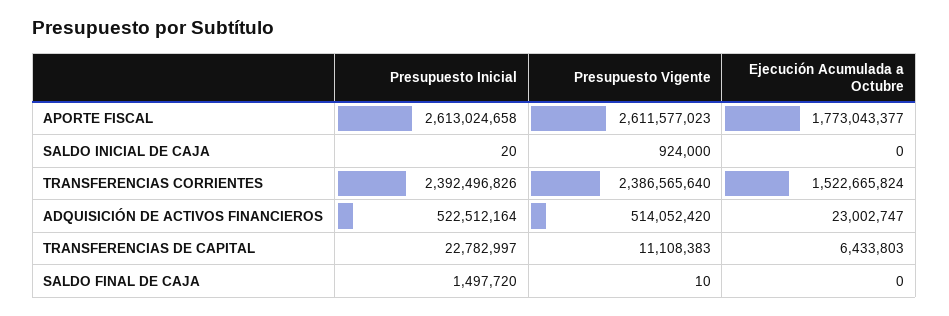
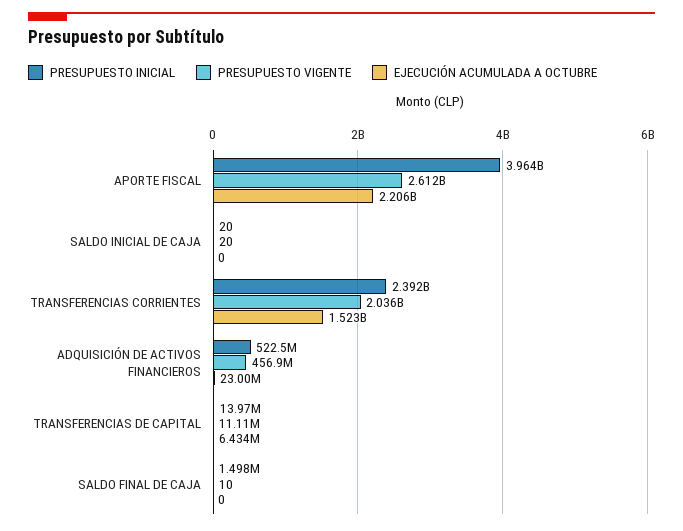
  {
    "Presupuesto Inicial": {
-     "APORTE FISCAL": 2613024658,
+     "APORTE FISCAL": 3964000000,
      "SALDO INICIAL DE CAJA": 20,
      "TRANSFERENCIAS CORRIENTES": 2392496826,
      "ADQUISICIÓN DE ACTIVOS FINANCIEROS": 522512164,
-     "TRANSFERENCIAS DE CAPITAL": 22782997,
+     "TRANSFERENCIAS DE CAPITAL": 13970000,
      "SALDO FINAL DE CAJA": 1497720
    },
    "Presupuesto Vigente": {
      "APORTE FISCAL": 2611577023,
-     "SALDO INICIAL DE CAJA": 924000,
+     "SALDO INICIAL DE CAJA": 20,
-     "TRANSFERENCIAS CORRIENTES": 2386565640,
+     "TRANSFERENCIAS CORRIENTES": 2036000000,
-     "ADQUISICIÓN DE ACTIVOS FINANCIEROS": 514052420,
+     "ADQUISICIÓN DE ACTIVOS FINANCIEROS": 456900000,
      "TRANSFERENCIAS DE CAPITAL": 11108383,
      "SALDO FINAL DE CAJA": 10
    },
    "Ejecución Acumulada a Octubre": {
-     "APORTE FISCAL": 1773043377,
+     "APORTE FISCAL": 2206000000,
      "SALDO INICIAL DE CAJA": 0,
      "TRANSFERENCIAS CORRIENTES": 1522665824,
      "ADQUISICIÓN DE ACTIVOS FINANCIEROS": 23002747,
      "TRANSFERENCIAS DE CAPITAL": 6433803,
      "SALDO FINAL DE CAJA": 0
    }
  }

